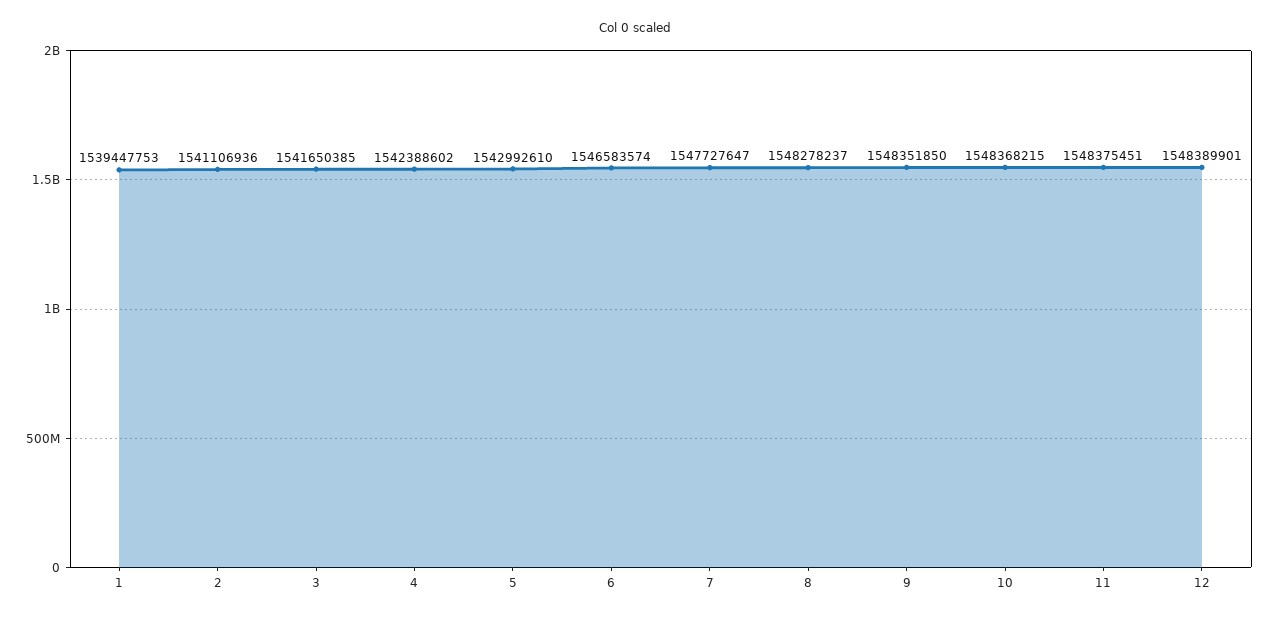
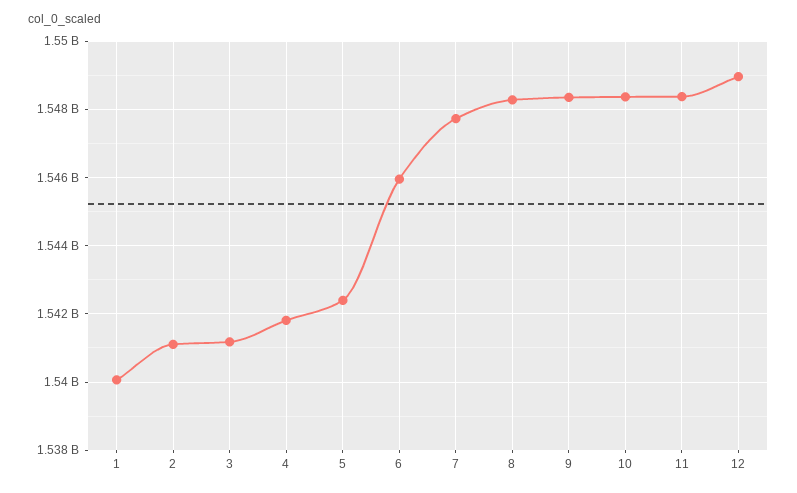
  {
-   "1": 1539447753,
+   "1": 1540000000,
    "2": 1541106936,
-   "3": 1541650385,
+   "3": 1541200000,
-   "4": 1542388602,
+   "4": 1541800000,
-   "5": 1542992610,
+   "5": 1542400000,
-   "6": 1546583574,
+   "6": 1546000000,
    "7": 1547727647,
    "8": 1548278237,
    "9": 1548351850,
    "10": 1548368215,
    "11": 1548375451,
-   "12": 1548389901
+   "12": 1549000000
  }

